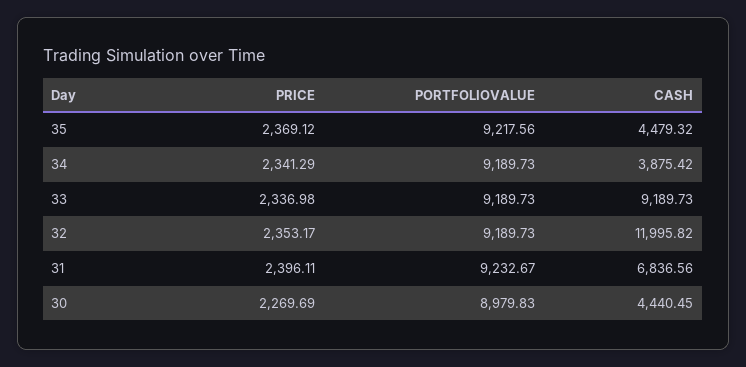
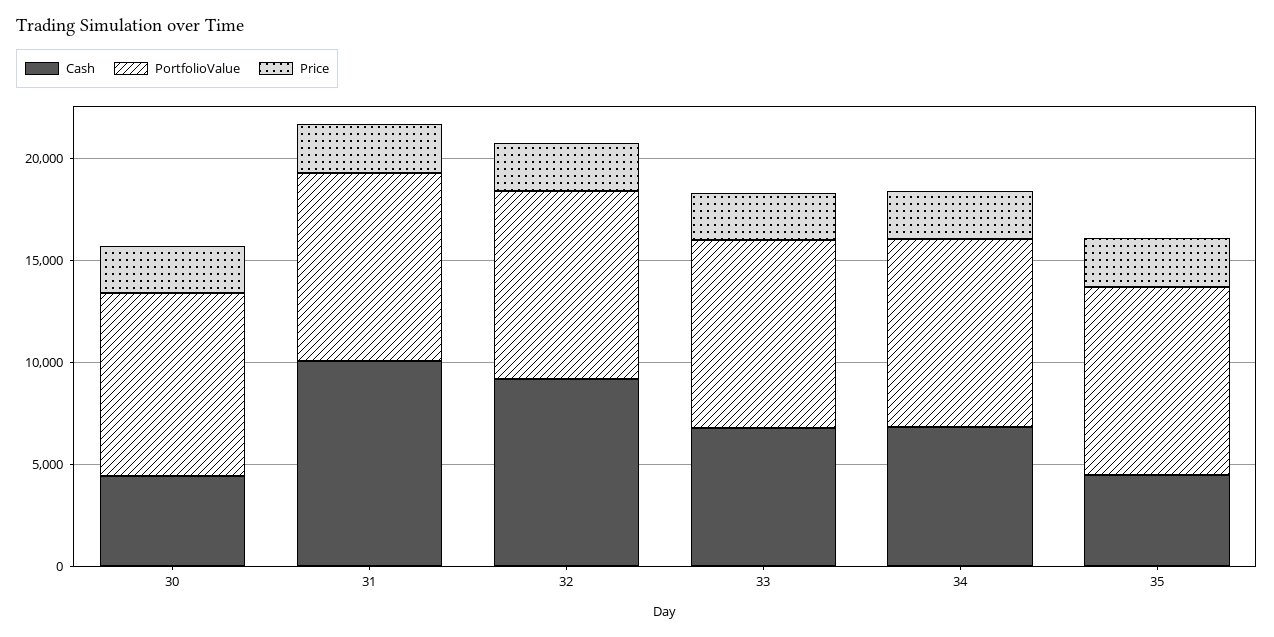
  {
    "PRICE": {
      "35": 2369.12,
      "34": 2341.29,
      "33": 2336.98,
      "32": 2353.17,
      "31": 2396.11,
      "30": 2269.69
    },
    "PORTFOLIOVALUE": {
      "35": 9217.56,
      "34": 9189.73,
      "33": 9189.73,
      "32": 9189.73,
      "31": 9232.67,
      "30": 8979.83
    },
    "CASH": {
      "35": 4479.32,
-     "34": 3875.42,
+     "34": 7000,
-     "33": 9189.73,
+     "33": 7000,
-     "32": 11995.82,
+     "32": 9000,
-     "31": 6836.56,
+     "31": 10000,
      "30": 4440.45
    }
  }

